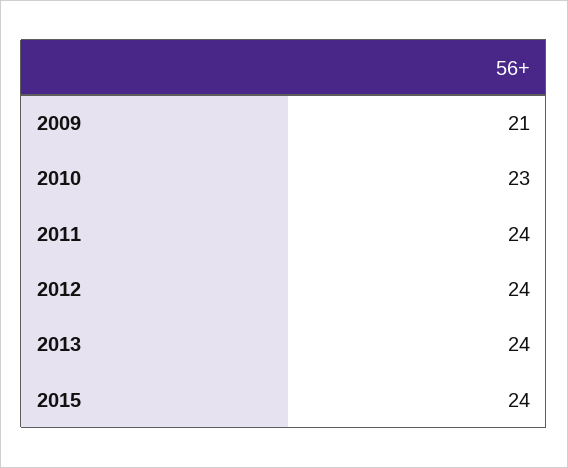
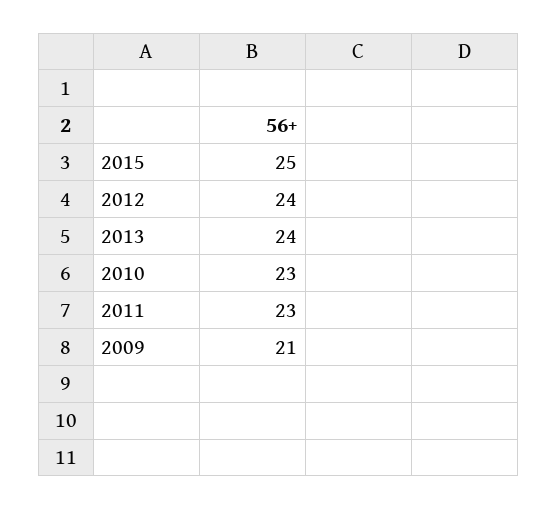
  {
    "2009": 21,
    "2010": 23,
-   "2011": 24,
+   "2011": 23,
    "2012": 24,
    "2013": 24,
-   "2015": 24
+   "2015": 25
  }

